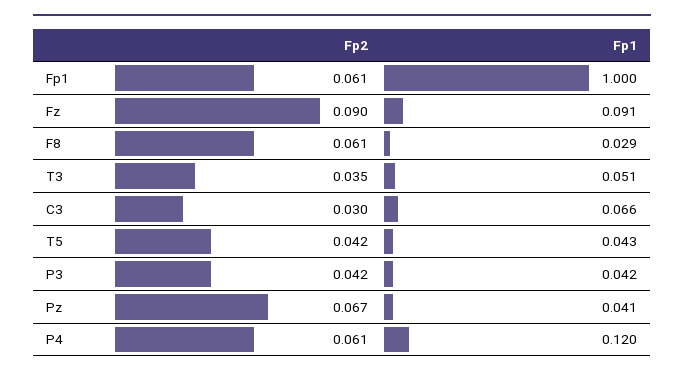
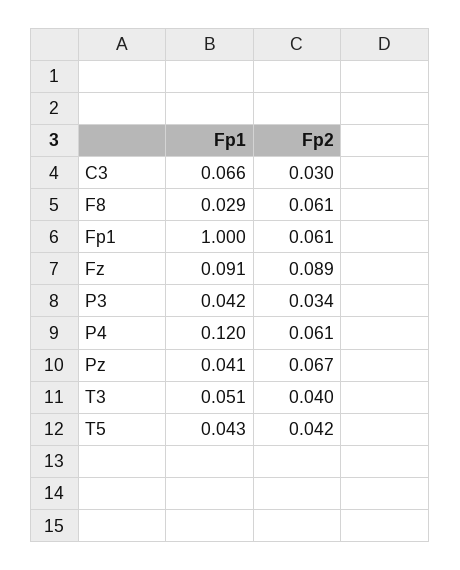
  {
    "Fp2": {
      "Fp1": 0.061,
-     "Fz": 0.09,
+     "Fz": 0.089,
      "F8": 0.061,
-     "T3": 0.035,
+     "T3": 0.04,
      "C3": 0.03,
      "T5": 0.042,
-     "P3": 0.042,
+     "P3": 0.034,
      "Pz": 0.067,
      "P4": 0.061
    },
    "Fp1": {
      "Fp1": 1,
      "Fz": 0.091,
      "F8": 0.029,
      "T3": 0.051,
      "C3": 0.066,
      "T5": 0.043,
      "P3": 0.042,
      "Pz": 0.041,
      "P4": 0.12
    }
  }

